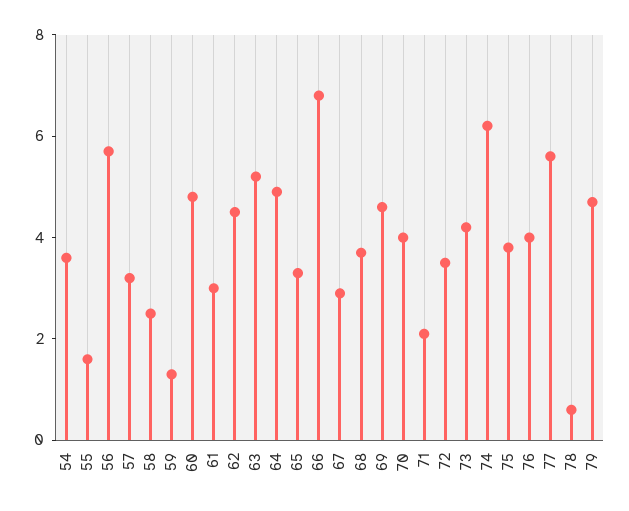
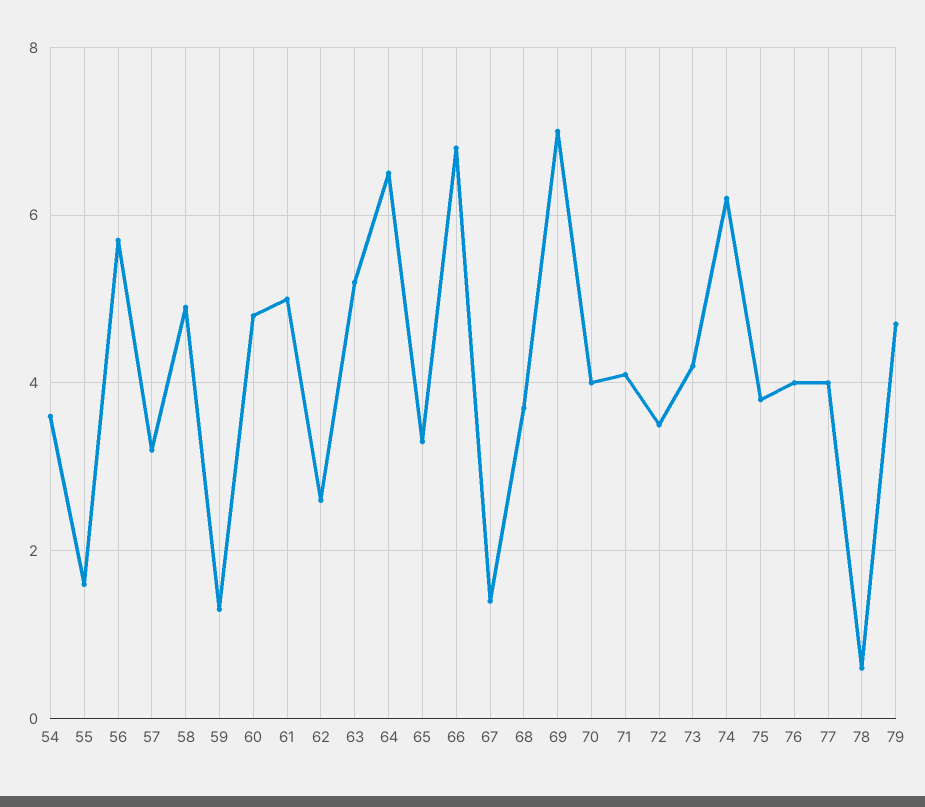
  {
    "54": 3.5,
    "55": 1.5,
    "56": 5.5,
    "57": 3,
-   "58": 2.5,
+   "58": 5,
    "59": 1.5,
    "60": 5,
-   "61": 3,
+   "61": 5,
-   "62": 4.5,
+   "62": 2.5,
    "63": 5,
-   "64": 5,
+   "64": 6.5,
    "65": 3.5,
    "66": 7,
-   "67": 3,
+   "67": 1.5,
    "68": 3.5,
-   "69": 4.5,
+   "69": 7,
    "70": 4,
-   "71": 2,
+   "71": 4,
    "72": 3.5,
    "73": 4,
    "74": 6,
    "75": 4,
    "76": 4,
-   "77": 5.5,
+   "77": 4,
    "78": 0.5,
    "79": 4.5
  }

